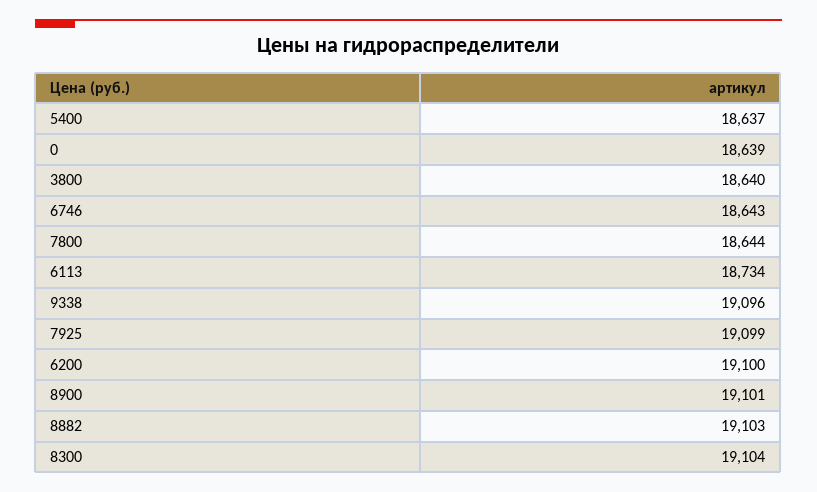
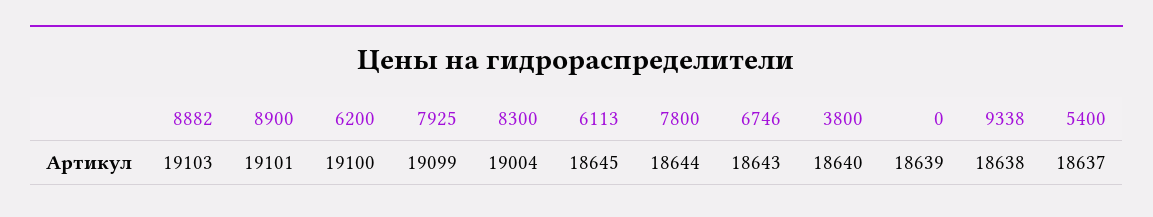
  {
    "5400": 18637,
    "0": 18639,
    "3800": 18640,
    "6746": 18643,
    "7800": 18644,
-   "6113": 18734,
+   "6113": 18645,
-   "9338": 19096,
+   "9338": 18638,
    "7925": 19099,
    "6200": 19100,
    "8900": 19101,
    "8882": 19103,
-   "8300": 19104
+   "8300": 19004
  }

